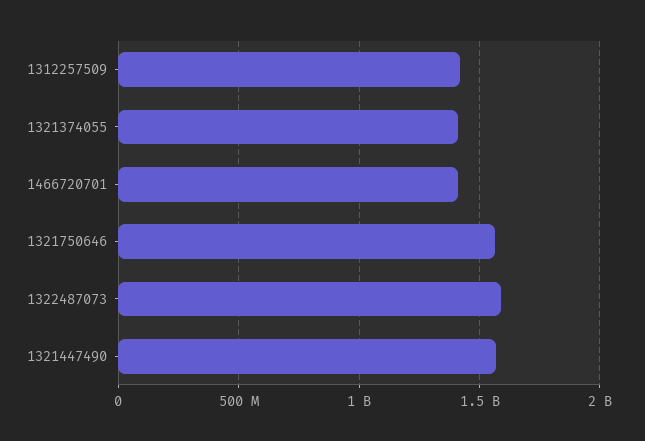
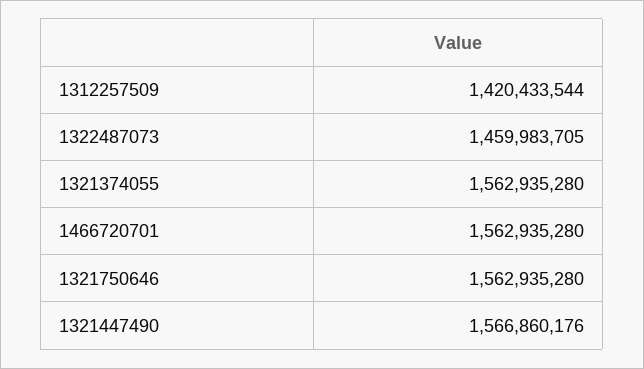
  {
    "1312257509": 1420433544,
-   "1321374055": 1400000000,
+   "1321374055": 1562935280,
-   "1466720701": 1400000000,
+   "1466720701": 1562935280,
    "1321750646": 1562935280,
-   "1322487073": 1600000000,
+   "1322487073": 1459983705,
    "1321447490": 1566860176
  }

